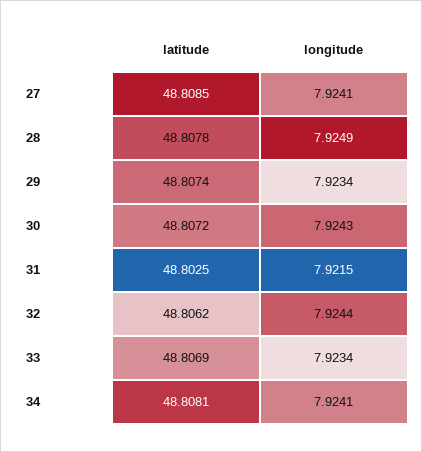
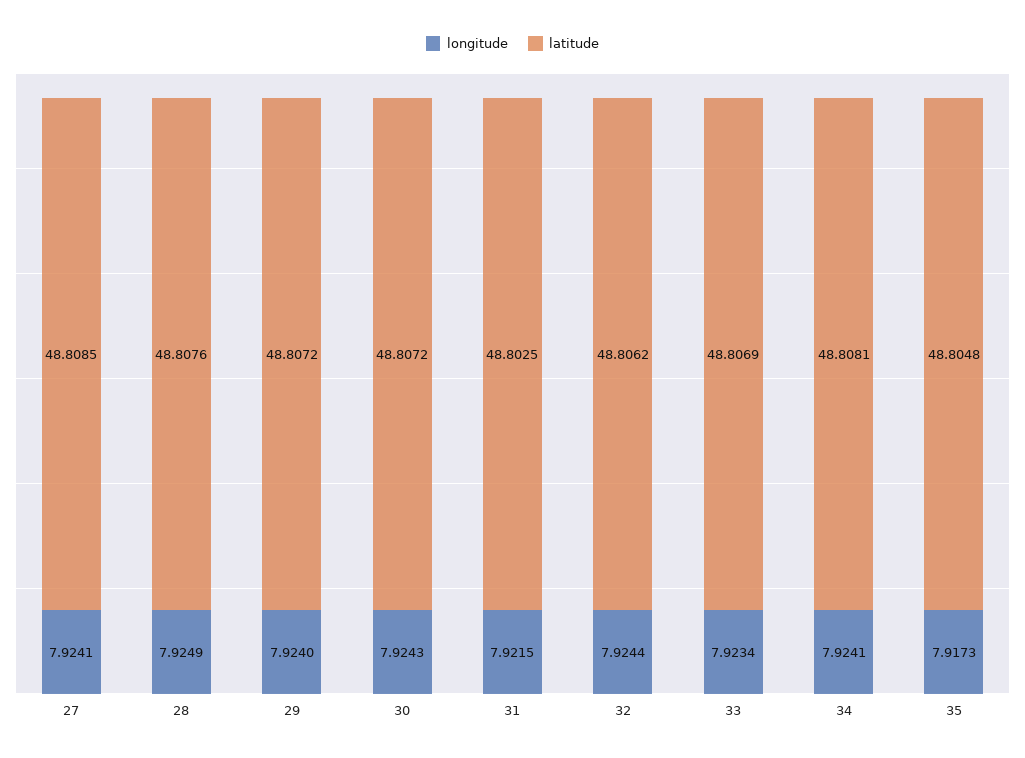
  {
    "latitude": {
      "27": 48.8085,
-     "28": 48.8078,
+     "28": 48.8076,
-     "29": 48.8074,
+     "29": 48.8072,
      "30": 48.8072,
      "31": 48.8025,
      "32": 48.8062,
      "33": 48.8069,
-     "34": 48.8081
+     "34": 48.8081,
+     "35": 48.8048
    },
    "longitude": {
      "27": 7.9241,
      "28": 7.9249,
-     "29": 7.9234,
+     "29": 7.924,
      "30": 7.9243,
      "31": 7.9215,
      "32": 7.9244,
      "33": 7.9234,
-     "34": 7.9241
+     "34": 7.9241,
+     "35": 7.9173
    }
  }

